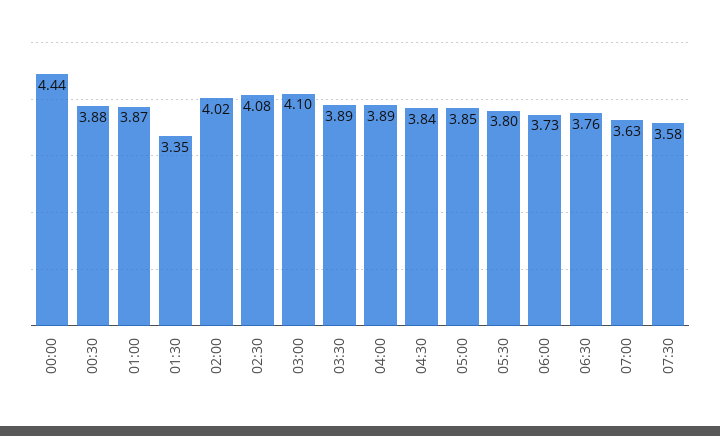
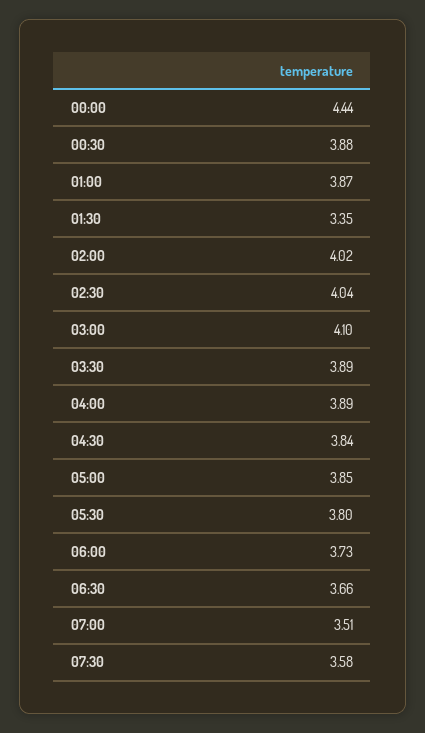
  {
    "00:00": 4.44,
    "00:30": 3.88,
    "01:00": 3.87,
    "01:30": 3.35,
    "02:00": 4.02,
-   "02:30": 4.08,
+   "02:30": 4.04,
    "03:00": 4.1,
    "03:30": 3.89,
    "04:00": 3.89,
    "04:30": 3.84,
    "05:00": 3.85,
    "05:30": 3.8,
    "06:00": 3.73,
-   "06:30": 3.76,
+   "06:30": 3.66,
-   "07:00": 3.63,
+   "07:00": 3.51,
    "07:30": 3.58
  }

